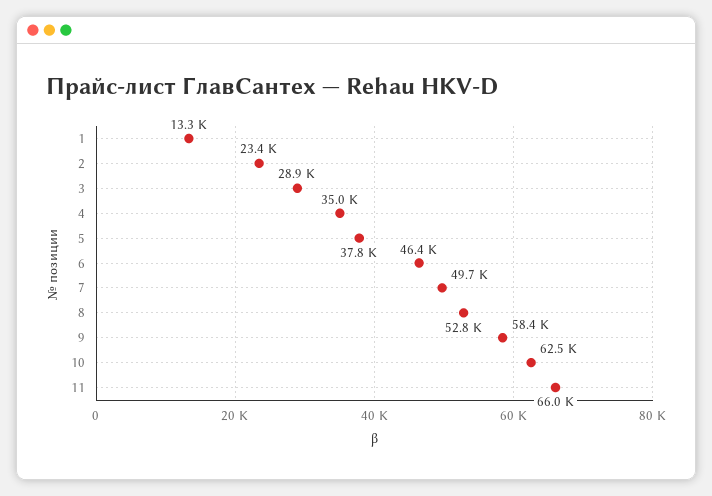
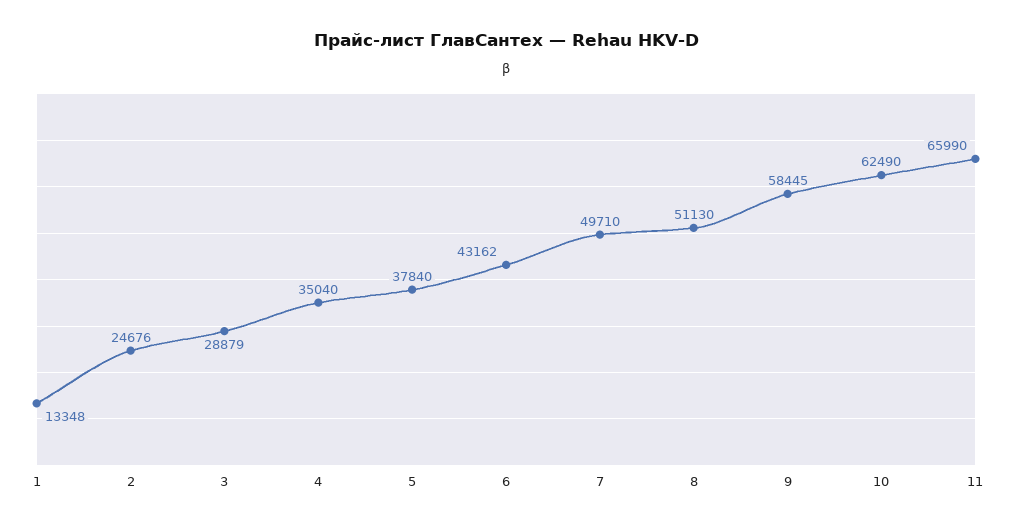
  {
    "1": 13348,
-   "2": 23400,
+   "2": 24676,
    "3": 28879,
    "4": 35040,
    "5": 37840,
-   "6": 46400,
+   "6": 43162,
    "7": 49710,
-   "8": 52800,
+   "8": 51130,
    "9": 58445,
    "10": 62490,
    "11": 65990
  }

